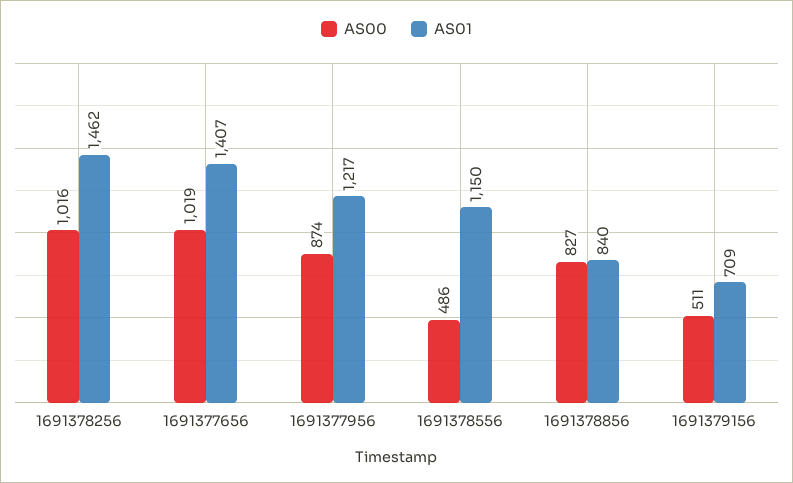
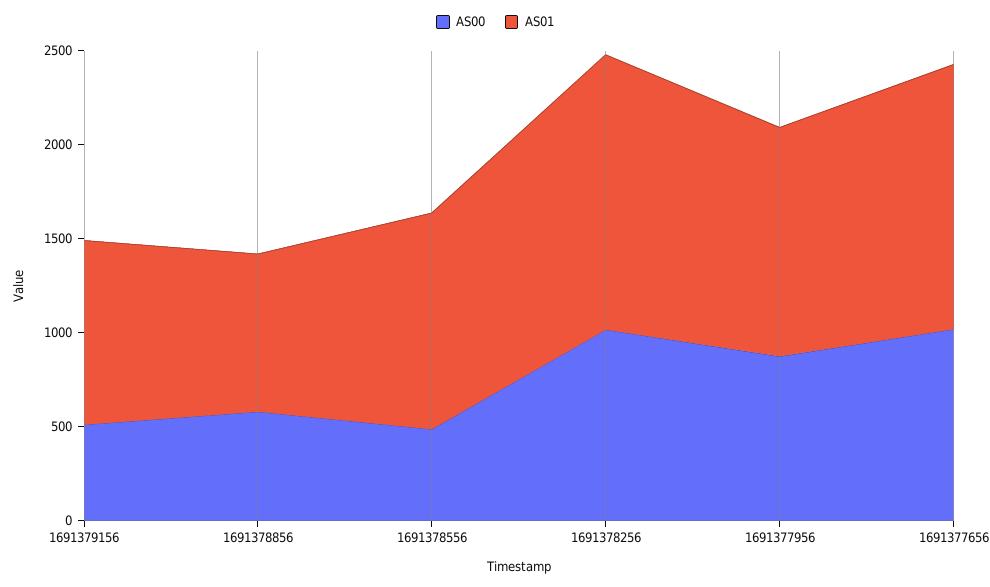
  {
    "AS00": {
      "1691378256": 1016,
      "1691377656": 1019,
      "1691377956": 874,
      "1691378556": 486,
-     "1691378856": 827,
+     "1691378856": 600,
      "1691379156": 511
    },
    "AS01": {
      "1691378256": 1462,
      "1691377656": 1407,
      "1691377956": 1217,
      "1691378556": 1150,
      "1691378856": 840,
-     "1691379156": 709
+     "1691379156": 1000
    }
  }

